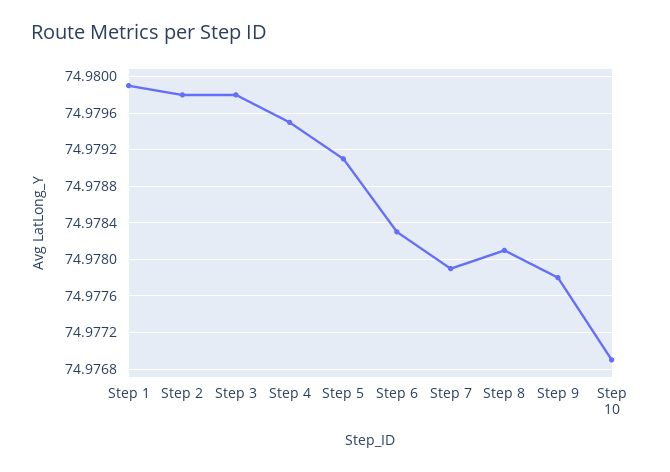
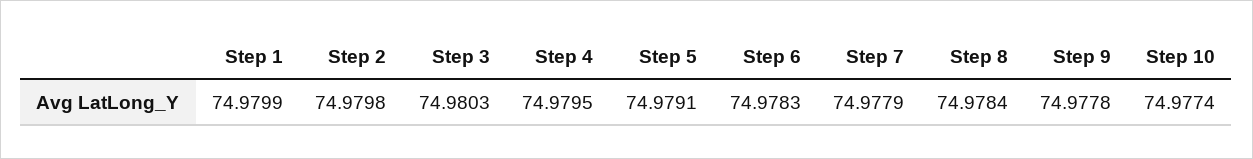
  {
    "Step 1": 74.9799,
    "Step 2": 74.9798,
-   "Step 3": 74.9798,
+   "Step 3": 74.9803,
    "Step 4": 74.9795,
    "Step 5": 74.9791,
    "Step 6": 74.9783,
    "Step 7": 74.9779,
-   "Step 8": 74.9781,
+   "Step 8": 74.9784,
    "Step 9": 74.9778,
-   "Step 10": 74.9769
+   "Step 10": 74.9774
  }

